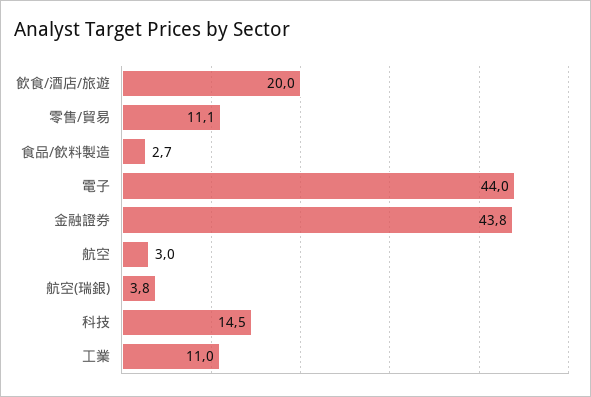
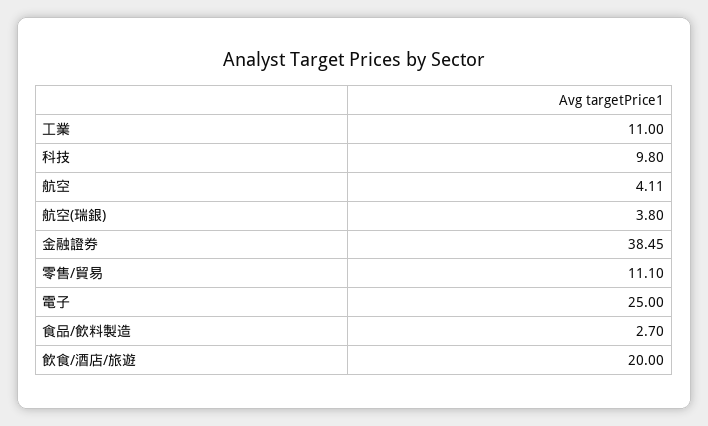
  {
    "飲食/酒店/旅遊": 20,
    "零售/貿易": 11.1,
    "食品/飲料製造": 2.7,
-   "電子": 44,
+   "電子": 25,
-   "金融證券": 43.8,
+   "金融證券": 38.45,
-   "航空": 3,
+   "航空": 4.11,
    "航空(瑞銀)": 3.8,
-   "科技": 14.5,
+   "科技": 9.8,
    "工業": 11
  }

